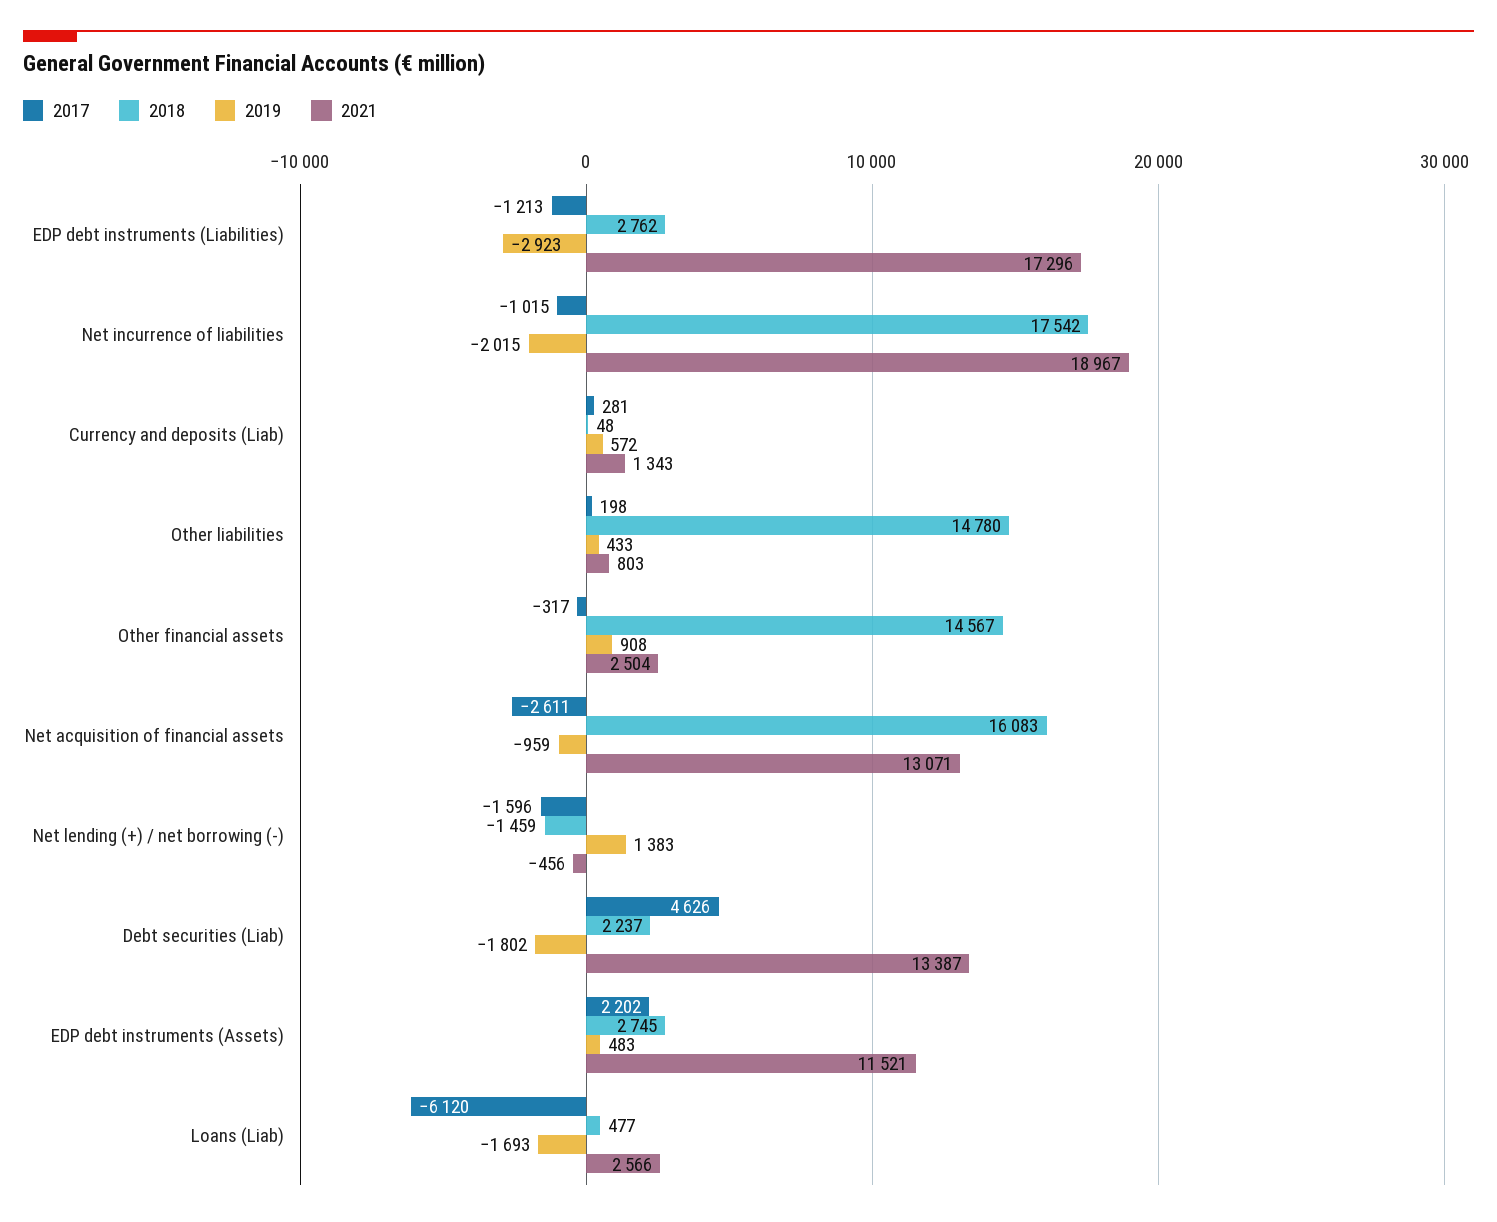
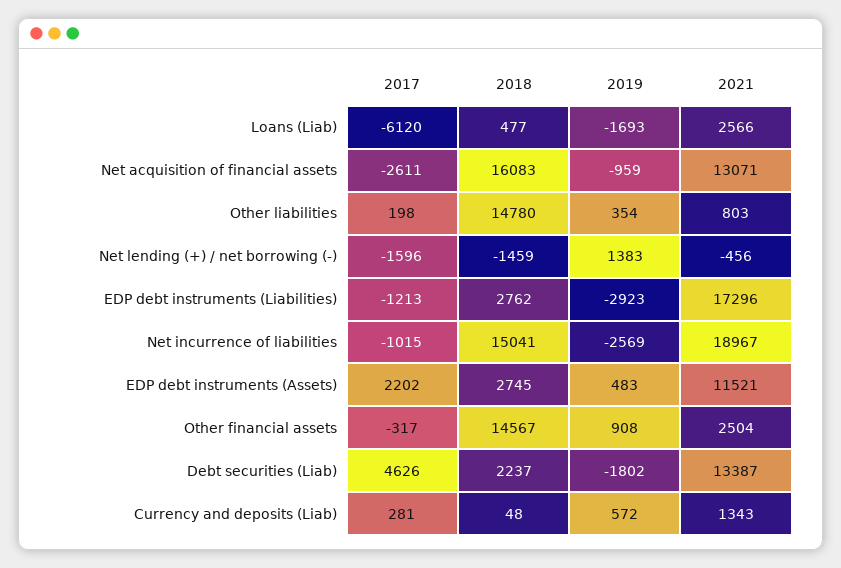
  {
    "2017": {
      "EDP debt instruments (Liabilities)": -1213,
      "Net incurrence of liabilities": -1015,
      "Currency and deposits (Liab)": 281,
      "Other liabilities": 198,
      "Other financial assets": -317,
      "Net acquisition of financial assets": -2611,
      "Net lending (+) / net borrowing (-)": -1596,
      "Debt securities (Liab)": 4626,
      "EDP debt instruments (Assets)": 2202,
      "Loans (Liab)": -6120
    },
    "2018": {
      "EDP debt instruments (Liabilities)": 2762,
-     "Net incurrence of liabilities": 17542,
+     "Net incurrence of liabilities": 15041,
      "Currency and deposits (Liab)": 48,
      "Other liabilities": 14780,
      "Other financial assets": 14567,
      "Net acquisition of financial assets": 16083,
      "Net lending (+) / net borrowing (-)": -1459,
      "Debt securities (Liab)": 2237,
      "EDP debt instruments (Assets)": 2745,
      "Loans (Liab)": 477
    },
    "2019": {
      "EDP debt instruments (Liabilities)": -2923,
-     "Net incurrence of liabilities": -2015,
+     "Net incurrence of liabilities": -2569,
      "Currency and deposits (Liab)": 572,
-     "Other liabilities": 433,
+     "Other liabilities": 354,
      "Other financial assets": 908,
      "Net acquisition of financial assets": -959,
      "Net lending (+) / net borrowing (-)": 1383,
      "Debt securities (Liab)": -1802,
      "EDP debt instruments (Assets)": 483,
      "Loans (Liab)": -1693
    },
    "2021": {
      "EDP debt instruments (Liabilities)": 17296,
      "Net incurrence of liabilities": 18967,
      "Currency and deposits (Liab)": 1343,
      "Other liabilities": 803,
      "Other financial assets": 2504,
      "Net acquisition of financial assets": 13071,
      "Net lending (+) / net borrowing (-)": -456,
      "Debt securities (Liab)": 13387,
      "EDP debt instruments (Assets)": 11521,
      "Loans (Liab)": 2566
    }
  }

